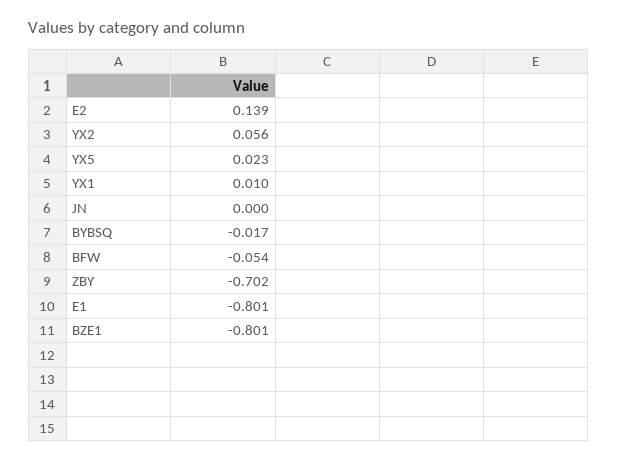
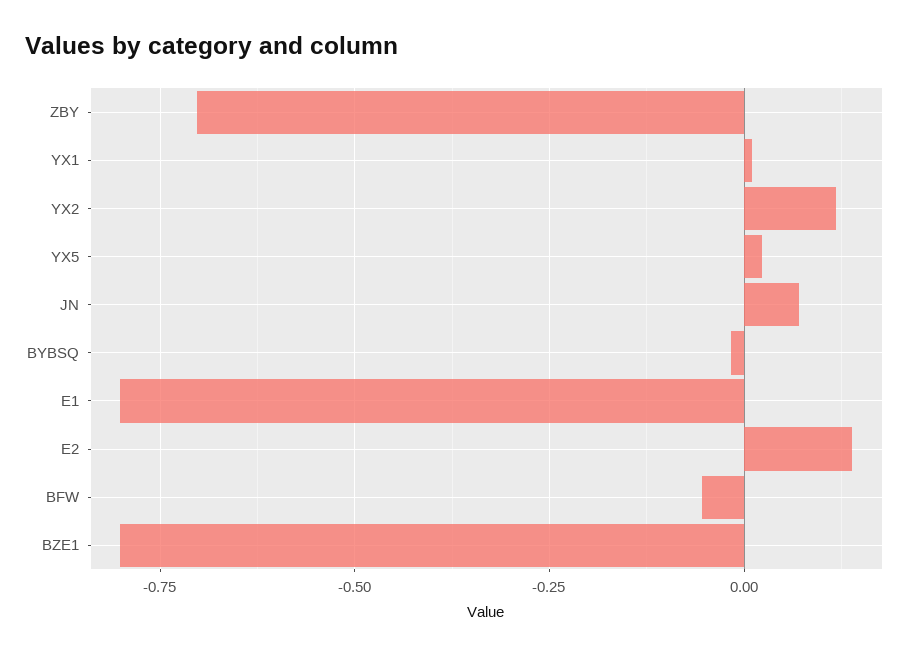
  {
    "E2": 0.139,
-   "YX2": 0.056,
+   "YX2": 0.125,
    "YX5": 0.023,
    "YX1": 0.01,
-   "JN": 0,
+   "JN": 0.075,
    "BYBSQ": -0.017,
    "BFW": -0.054,
    "ZBY": -0.702,
    "E1": -0.801,
    "BZE1": -0.801
  }

